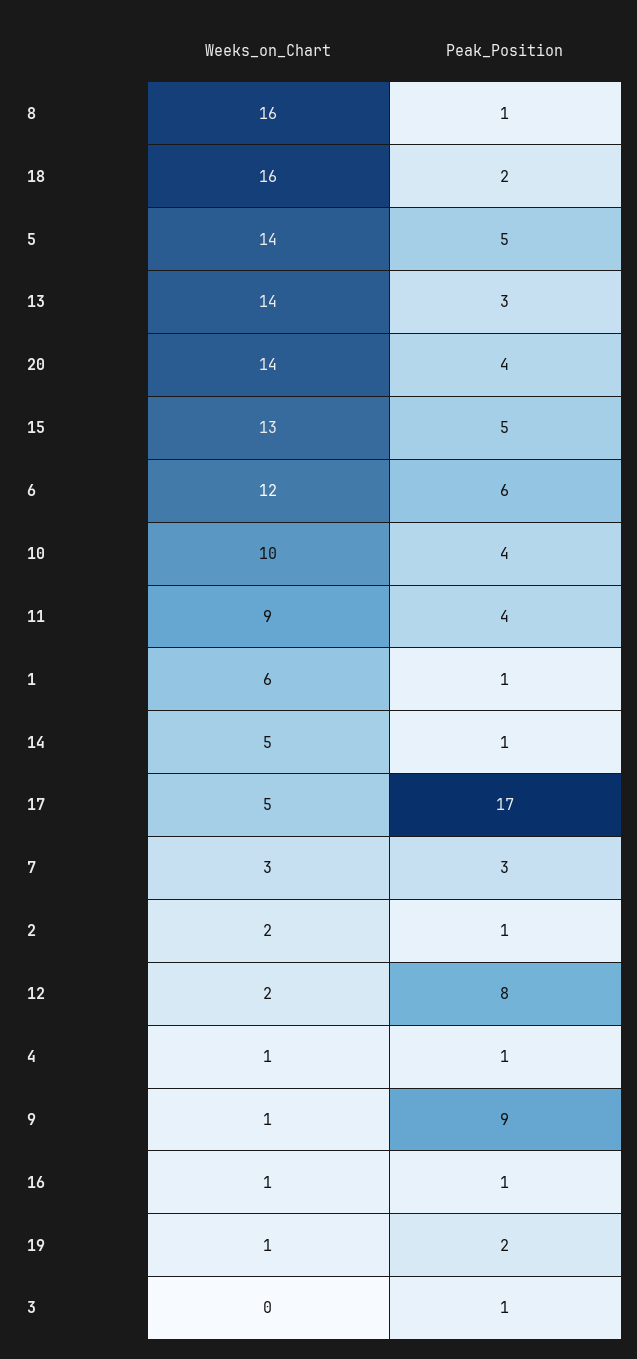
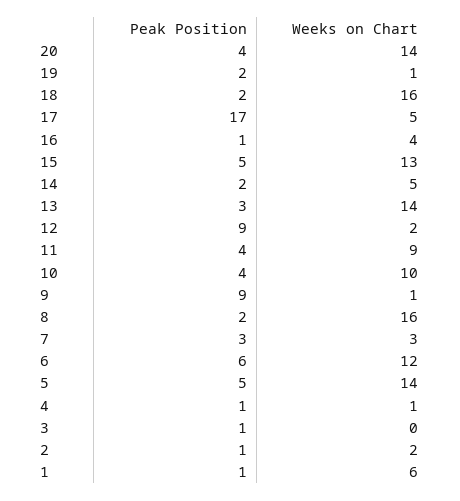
  {
    "Weeks_on_Chart": {
      "8": 16,
      "18": 16,
      "5": 14,
      "13": 14,
      "20": 14,
      "15": 13,
      "6": 12,
      "10": 10,
      "11": 9,
      "1": 6,
      "14": 5,
      "17": 5,
      "7": 3,
      "2": 2,
      "12": 2,
      "4": 1,
      "9": 1,
-     "16": 1,
+     "16": 4,
      "19": 1,
      "3": 0
    },
    "Peak_Position": {
-     "8": 1,
+     "8": 2,
      "18": 2,
      "5": 5,
      "13": 3,
      "20": 4,
      "15": 5,
      "6": 6,
      "10": 4,
      "11": 4,
      "1": 1,
-     "14": 1,
+     "14": 2,
      "17": 17,
      "7": 3,
      "2": 1,
-     "12": 8,
+     "12": 9,
      "4": 1,
      "9": 9,
      "16": 1,
      "19": 2,
      "3": 1
    }
  }

